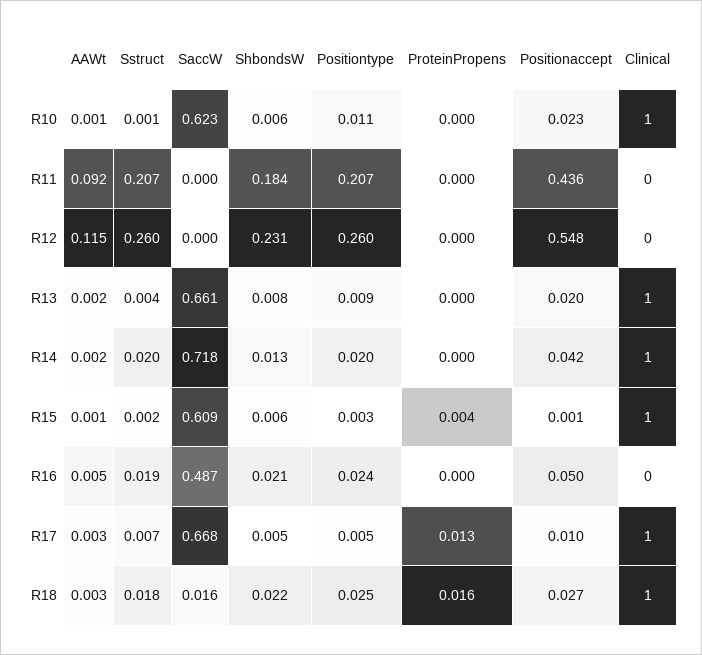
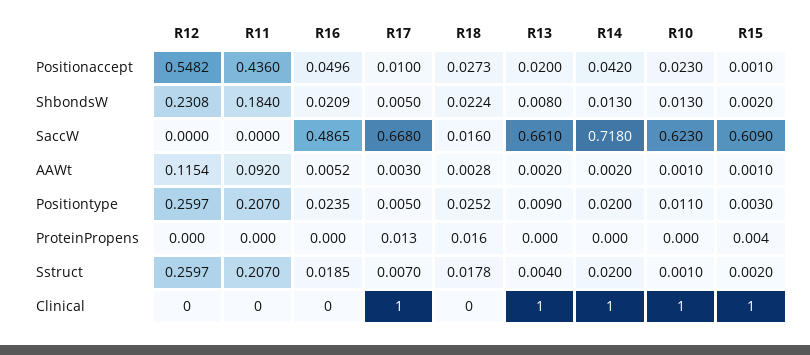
  {
    "AAWt": {
      "R10": 0.001,
      "R11": 0.092,
      "R12": 0.1154,
      "R13": 0.002,
      "R14": 0.002,
      "R15": 0.001,
      "R16": 0.0052,
      "R17": 0.003,
      "R18": 0.0028
    },
    "Sstruct": {
      "R10": 0.001,
      "R11": 0.207,
      "R12": 0.2597,
      "R13": 0.004,
      "R14": 0.02,
      "R15": 0.002,
      "R16": 0.0185,
      "R17": 0.007,
      "R18": 0.0178
    },
    "SaccW": {
      "R10": 0.623,
      "R11": 0,
      "R12": 0,
      "R13": 0.661,
      "R14": 0.718,
      "R15": 0.609,
      "R16": 0.4865,
      "R17": 0.668,
      "R18": 0.016
    },
    "ShbondsW": {
-     "R10": 0.006,
+     "R10": 0.013,
      "R11": 0.184,
      "R12": 0.2308,
      "R13": 0.008,
      "R14": 0.013,
-     "R15": 0.006,
+     "R15": 0.002,
      "R16": 0.0209,
      "R17": 0.005,
      "R18": 0.0224
    },
    "Positiontype": {
      "R10": 0.011,
      "R11": 0.207,
      "R12": 0.2597,
      "R13": 0.009,
      "R14": 0.02,
      "R15": 0.003,
      "R16": 0.0235,
      "R17": 0.005,
      "R18": 0.0252
    },
    "ProteinPropens": {
      "R10": 0,
      "R11": 0,
      "R12": 0,
      "R13": 0,
      "R14": 0,
      "R15": 0.004,
      "R16": 0,
      "R17": 0.013,
      "R18": 0.016
    },
    "Positionaccept": {
      "R10": 0.023,
      "R11": 0.436,
      "R12": 0.5482,
      "R13": 0.02,
      "R14": 0.042,
      "R15": 0.001,
      "R16": 0.0496,
      "R17": 0.01,
      "R18": 0.0273
    },
    "Clinical": {
      "R10": 1,
      "R11": 0,
      "R12": 0,
      "R13": 1,
      "R14": 1,
      "R15": 1,
      "R16": 0,
      "R17": 1,
-     "R18": 1
+     "R18": 0
    }
  }

